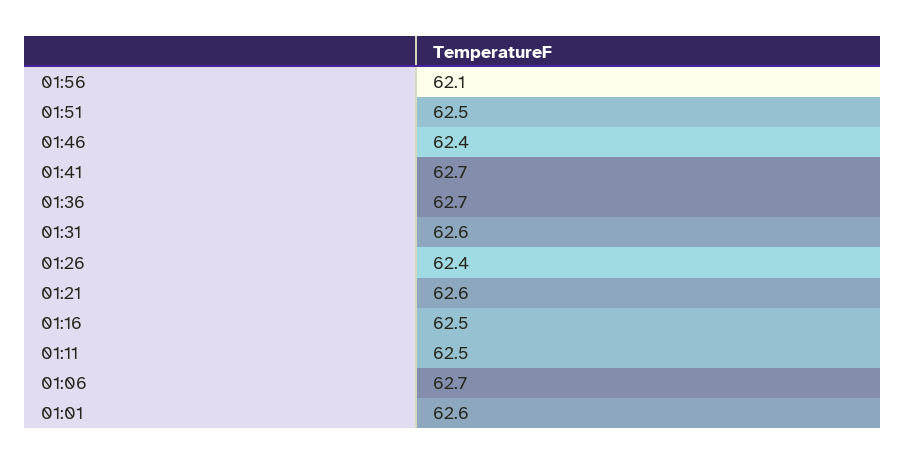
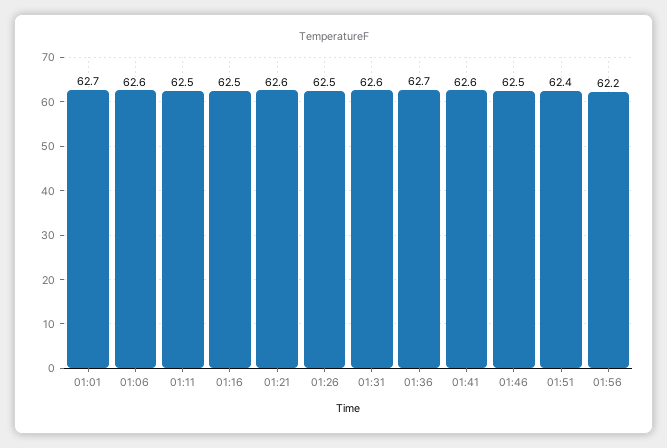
  {
-   "01:56": 62.1,
+   "01:56": 62.2,
-   "01:51": 62.5,
+   "01:51": 62.4,
-   "01:46": 62.4,
+   "01:46": 62.5,
-   "01:41": 62.7,
+   "01:41": 62.6,
    "01:36": 62.7,
    "01:31": 62.6,
-   "01:26": 62.4,
+   "01:26": 62.5,
    "01:21": 62.6,
    "01:16": 62.5,
    "01:11": 62.5,
-   "01:06": 62.7,
+   "01:06": 62.6,
-   "01:01": 62.6
+   "01:01": 62.7
  }

